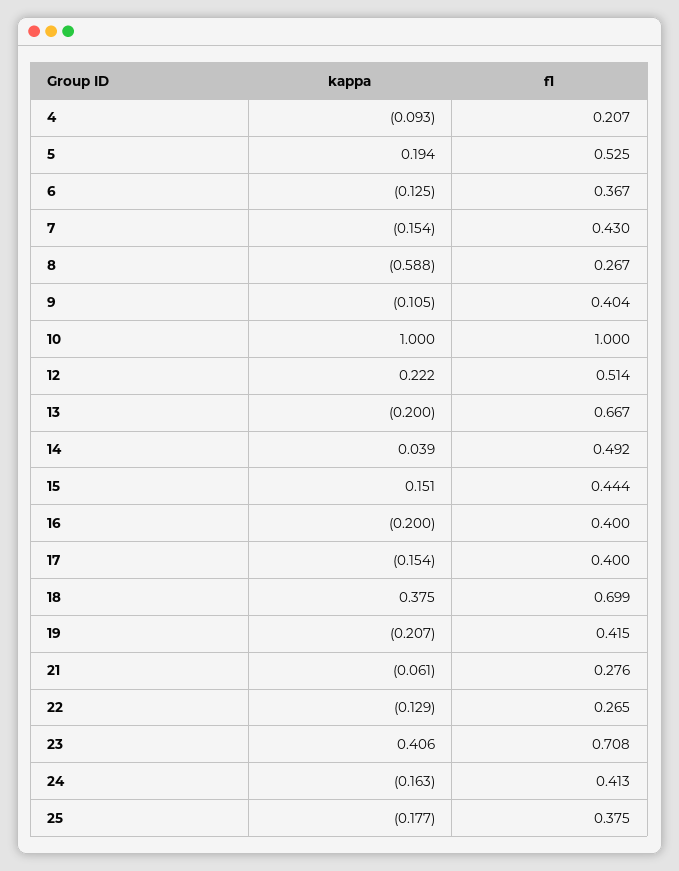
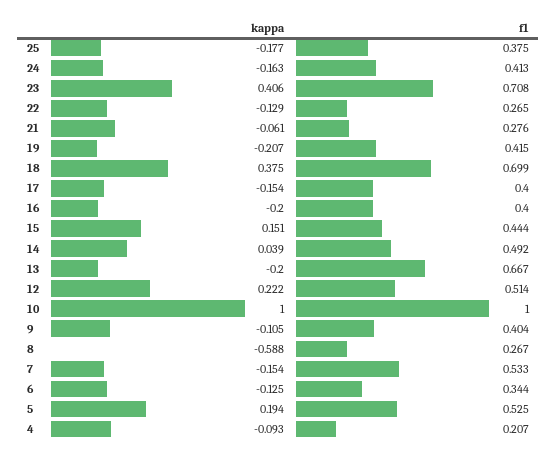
  {
    "kappa": {
      "4": -0.093,
      "5": 0.194,
      "6": -0.125,
      "7": -0.154,
      "8": -0.588,
      "9": -0.105,
      "10": 1,
      "12": 0.222,
      "13": -0.2,
      "14": 0.039,
      "15": 0.151,
      "16": -0.2,
      "17": -0.154,
      "18": 0.375,
      "19": -0.207,
      "21": -0.061,
      "22": -0.129,
      "23": 0.406,
      "24": -0.163,
      "25": -0.177
    },
    "f1": {
      "4": 0.207,
      "5": 0.525,
-     "6": 0.367,
+     "6": 0.344,
-     "7": 0.43,
+     "7": 0.533,
      "8": 0.267,
      "9": 0.404,
      "10": 1,
      "12": 0.514,
      "13": 0.667,
      "14": 0.492,
      "15": 0.444,
      "16": 0.4,
      "17": 0.4,
      "18": 0.699,
      "19": 0.415,
      "21": 0.276,
      "22": 0.265,
      "23": 0.708,
      "24": 0.413,
      "25": 0.375
    }
  }

